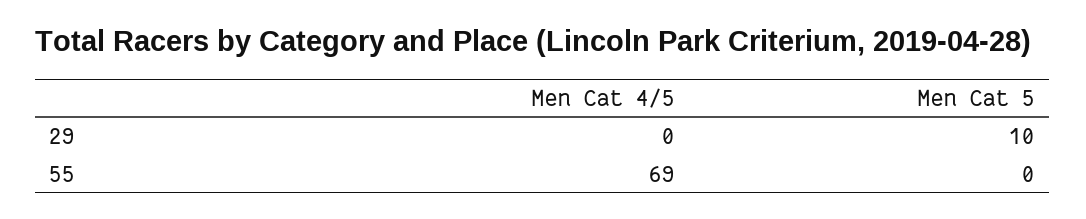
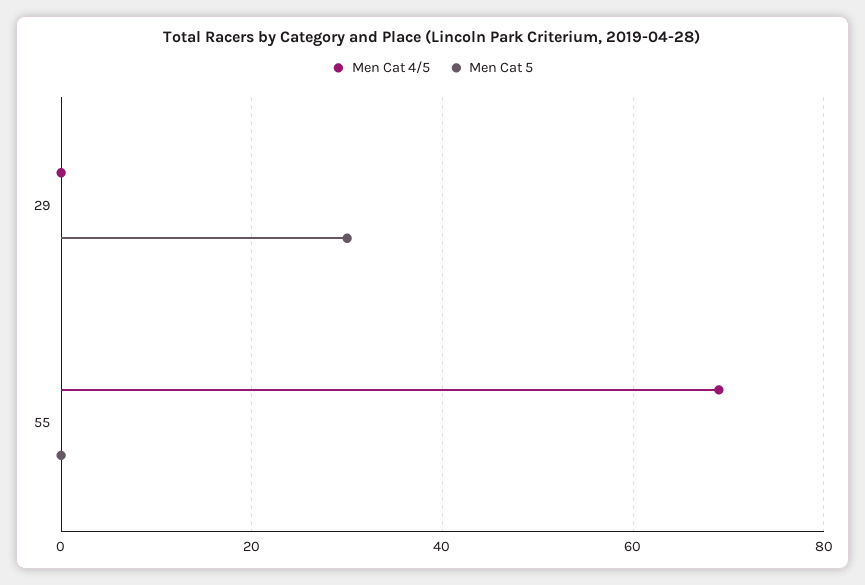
  {
    "Men Cat 4/5": {
      "29": 0,
      "55": 69
    },
    "Men Cat 5": {
-     "29": 10,
+     "29": 30,
      "55": 0
    }
  }

